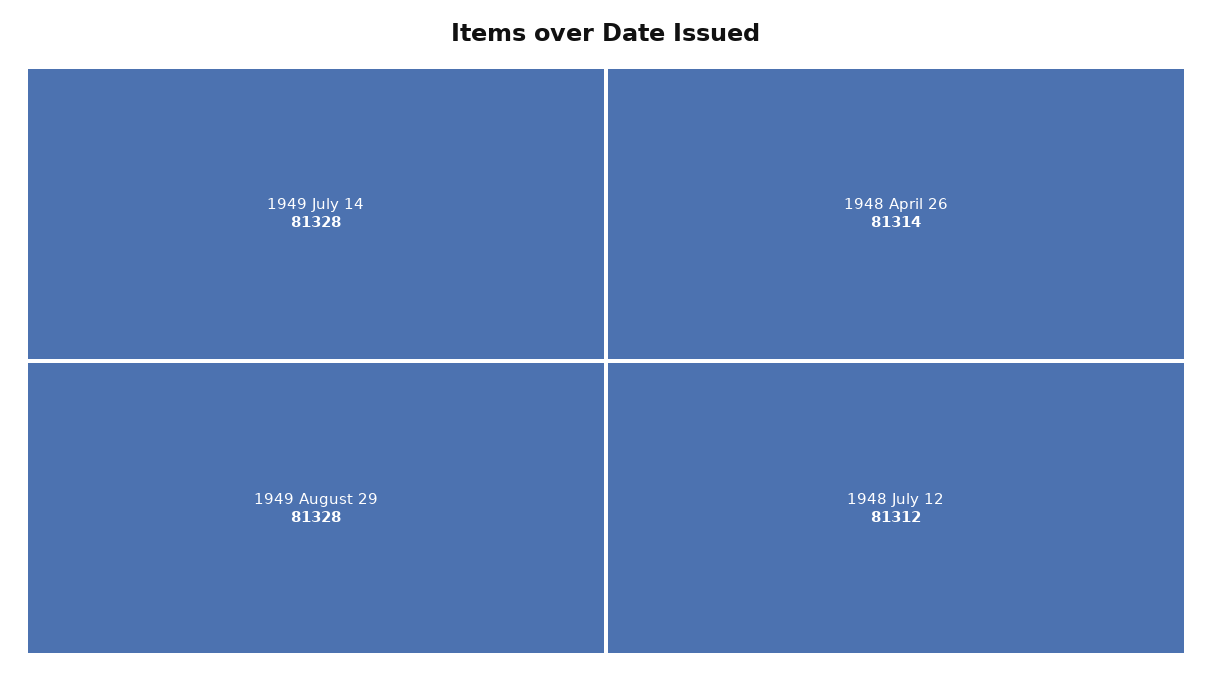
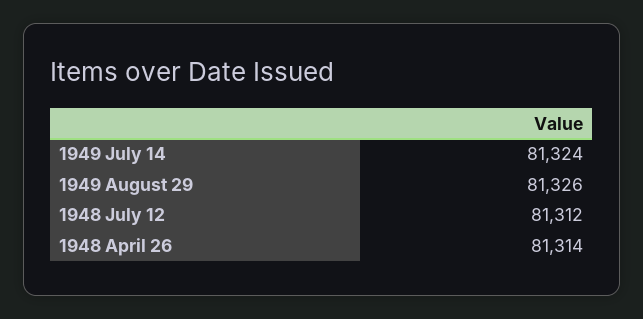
  {
-   "1949 July 14": 81328,
+   "1949 July 14": 81324,
-   "1949 August 29": 81328,
+   "1949 August 29": 81326,
    "1948 April 26": 81314,
    "1948 July 12": 81312
  }

